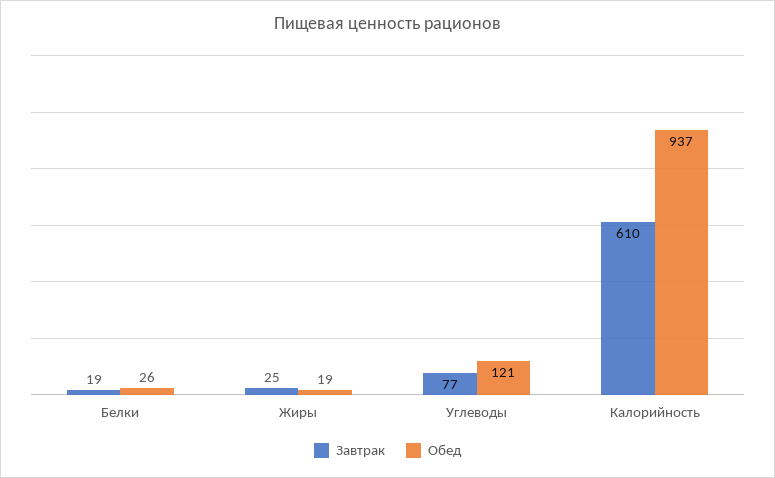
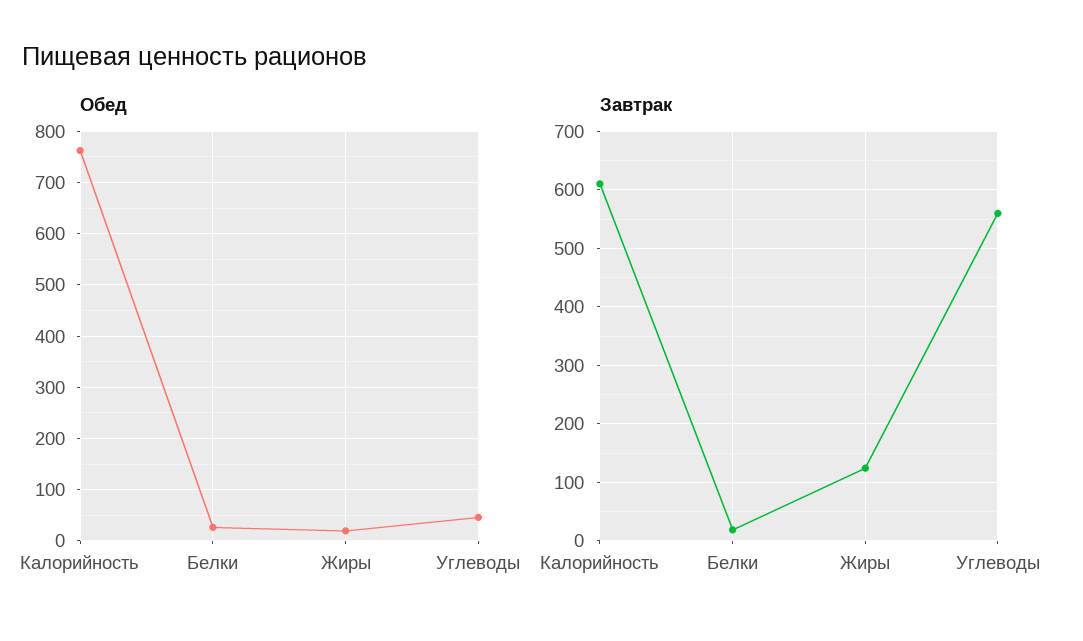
  {
    "Завтрак": {
      "Белки": 19,
-     "Жиры": 25,
+     "Жиры": 120,
-     "Углеводы": 77,
+     "Углеводы": 560,
      "Калорийность": 610
    },
    "Обед": {
      "Белки": 26,
      "Жиры": 19,
-     "Углеводы": 121,
+     "Углеводы": 40,
-     "Калорийность": 937
+     "Калорийность": 760
    }
  }

